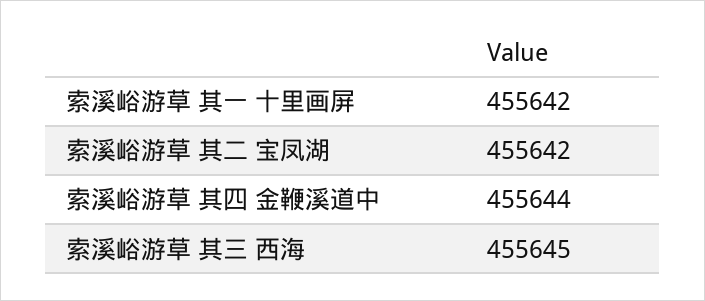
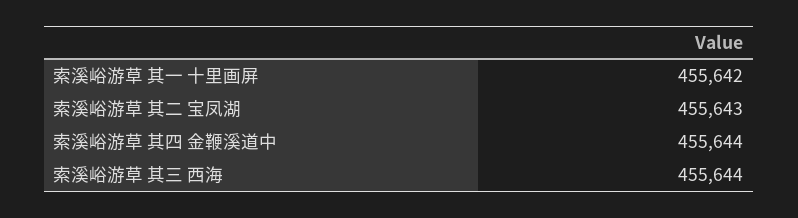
  {
    "索溪峪游草 其一 十里画屏": 455642,
-   "索溪峪游草 其二 宝凤湖": 455642,
+   "索溪峪游草 其二 宝凤湖": 455643,
    "索溪峪游草 其四 金鞭溪道中": 455644,
-   "索溪峪游草 其三 西海": 455645
+   "索溪峪游草 其三 西海": 455644
  }

